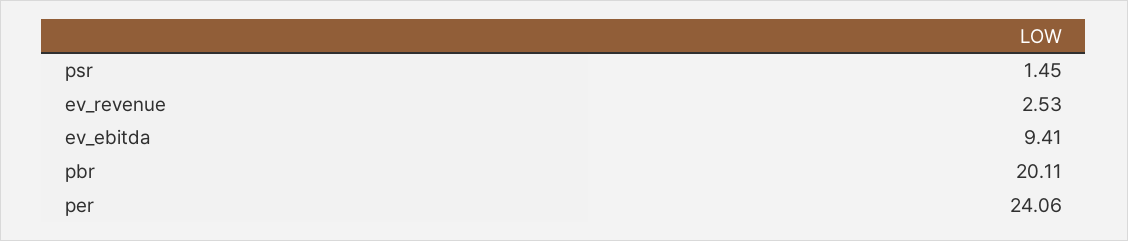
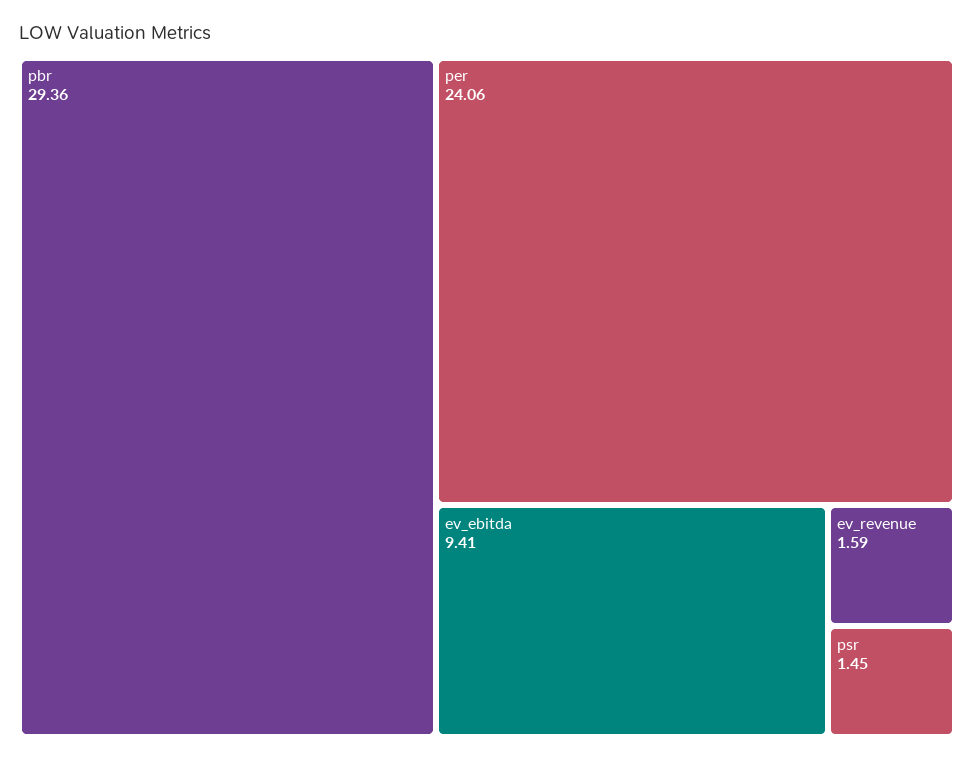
  {
    "psr": 1.45,
-   "ev_revenue": 2.53,
+   "ev_revenue": 1.59,
    "ev_ebitda": 9.41,
-   "pbr": 20.11,
+   "pbr": 29.36,
    "per": 24.06
  }

